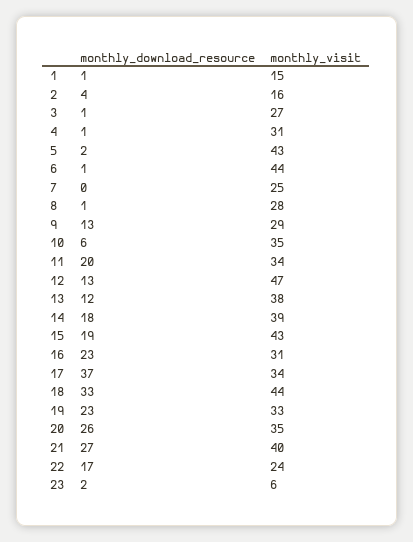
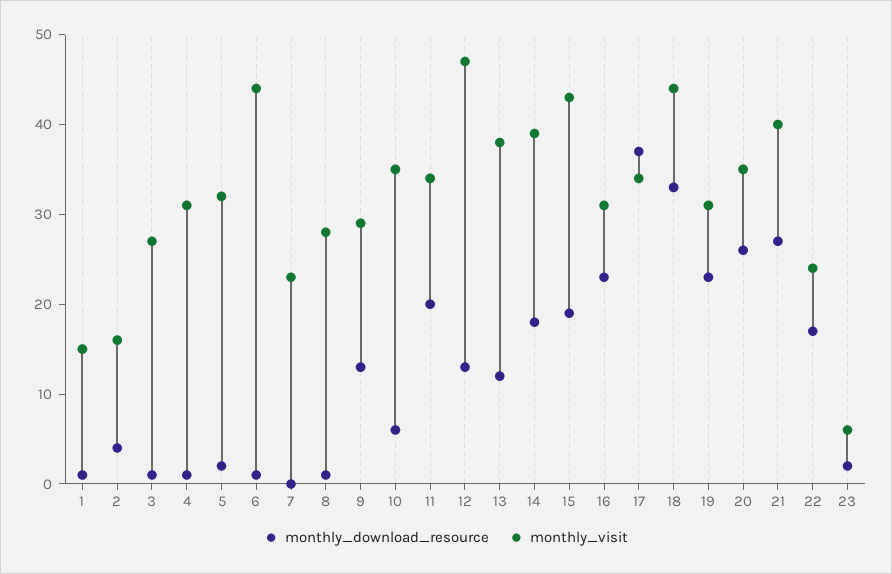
  {
    "monthly_download_resource": {
      "1": 1,
      "2": 4,
      "3": 1,
      "4": 1,
      "5": 2,
      "6": 1,
      "7": 0,
      "8": 1,
      "9": 13,
      "10": 6,
      "11": 20,
      "12": 13,
      "13": 12,
      "14": 18,
      "15": 19,
      "16": 23,
      "17": 37,
      "18": 33,
      "19": 23,
      "20": 26,
      "21": 27,
      "22": 17,
      "23": 2
    },
    "monthly_visit": {
      "1": 15,
      "2": 16,
      "3": 27,
      "4": 31,
-     "5": 43,
+     "5": 32,
      "6": 44,
-     "7": 25,
+     "7": 23,
      "8": 28,
      "9": 29,
      "10": 35,
      "11": 34,
      "12": 47,
      "13": 38,
      "14": 39,
      "15": 43,
      "16": 31,
      "17": 34,
      "18": 44,
-     "19": 33,
+     "19": 31,
      "20": 35,
      "21": 40,
      "22": 24,
      "23": 6
    }
  }

